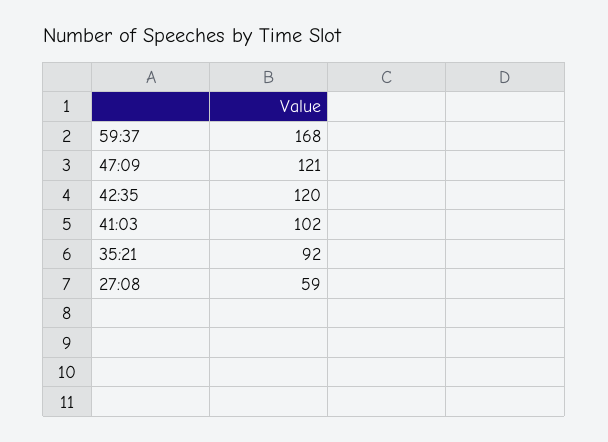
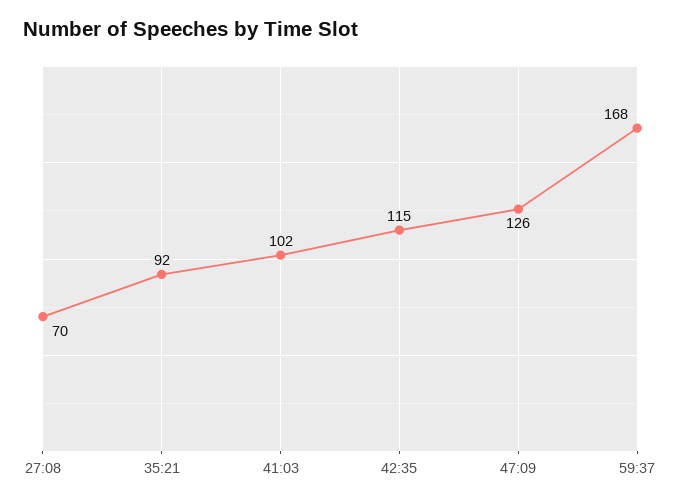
  {
    "59:37": 168,
-   "47:09": 121,
+   "47:09": 126,
-   "42:35": 120,
+   "42:35": 115,
    "41:03": 102,
    "35:21": 92,
-   "27:08": 59
+   "27:08": 70
  }

